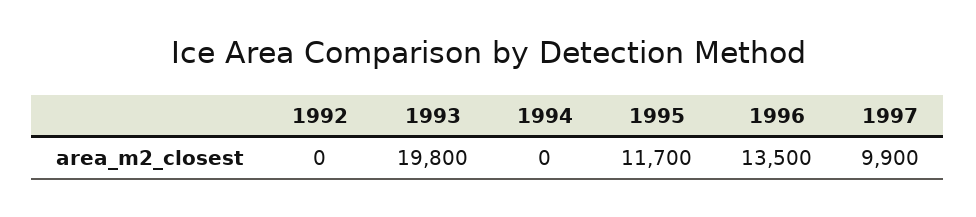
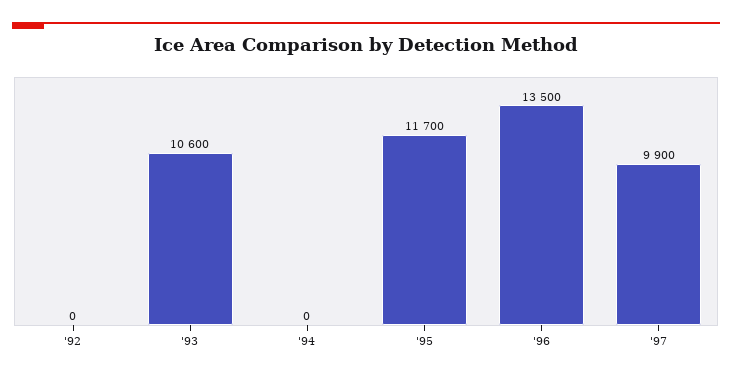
  {
    "1992": 0,
-   "1993": 19800,
+   "1993": 10600,
    "1994": 0,
    "1995": 11700,
    "1996": 13500,
    "1997": 9900
  }

